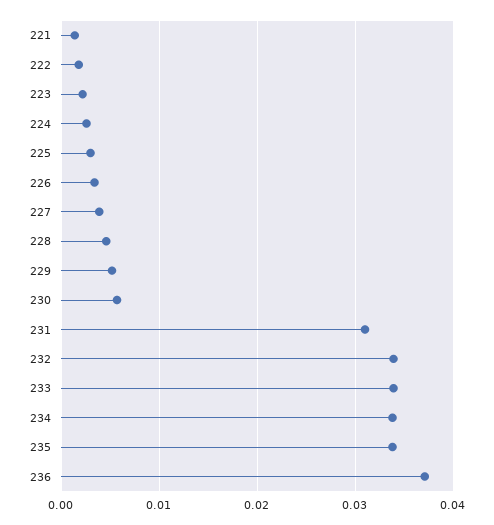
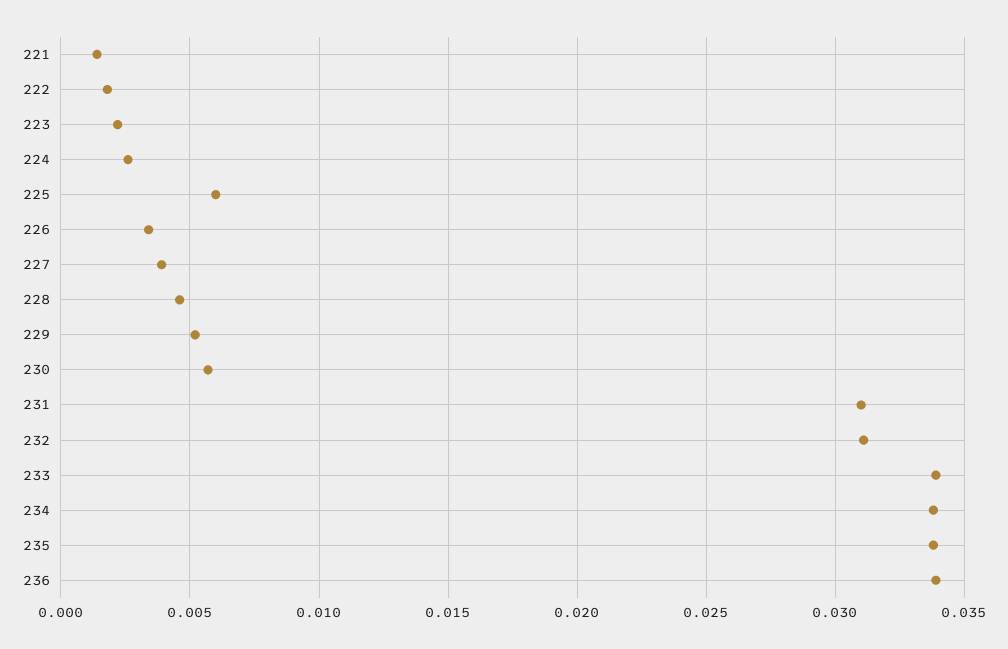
  {
    "221": 0.0015,
    "222": 0.002,
    "223": 0.002,
    "224": 0.0025,
-   "225": 0.003,
+   "225": 0.006,
    "226": 0.0035,
    "227": 0.004,
    "228": 0.0045,
    "229": 0.005,
    "230": 0.0055,
    "231": 0.031,
-   "232": 0.034,
+   "232": 0.031,
    "233": 0.034,
    "234": 0.034,
    "235": 0.034,
-   "236": 0.037
+   "236": 0.034
  }

